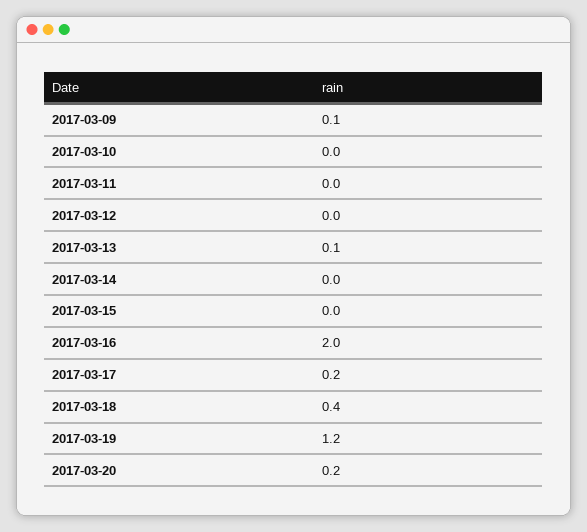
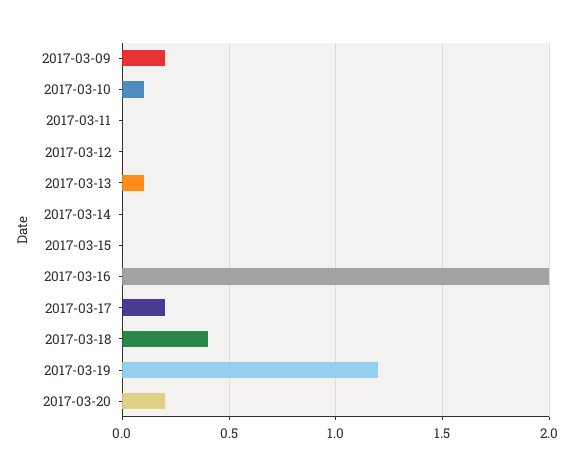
  {
-   "2017-03-09": 0.1,
+   "2017-03-09": 0.2,
-   "2017-03-10": 0,
+   "2017-03-10": 0.1,
    "2017-03-11": 0,
    "2017-03-12": 0,
    "2017-03-13": 0.1,
    "2017-03-14": 0,
    "2017-03-15": 0,
    "2017-03-16": 2,
    "2017-03-17": 0.2,
    "2017-03-18": 0.4,
    "2017-03-19": 1.2,
    "2017-03-20": 0.2
  }

